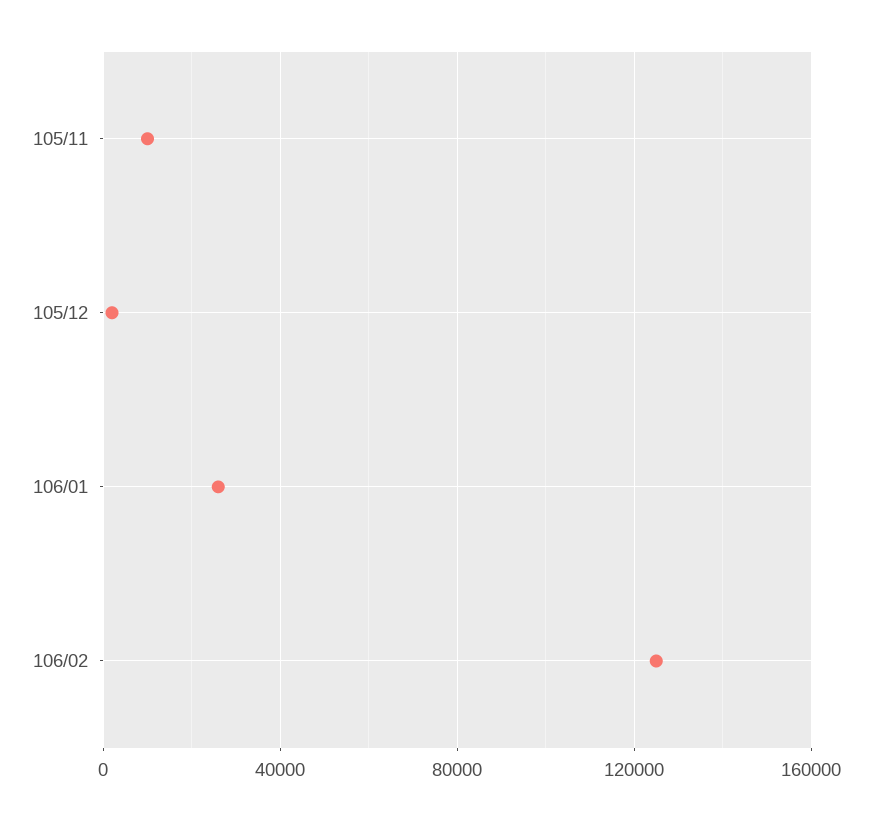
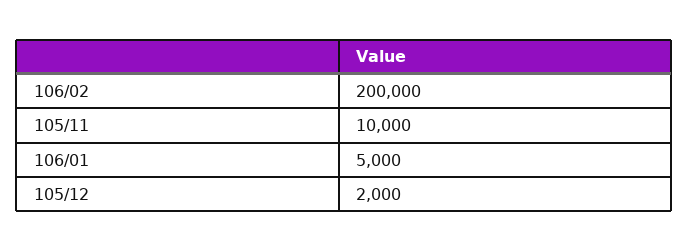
  {
    "105/11": 10000,
    "105/12": 2000,
-   "106/01": 25000,
+   "106/01": 5000,
-   "106/02": 125000
+   "106/02": 200000
  }

